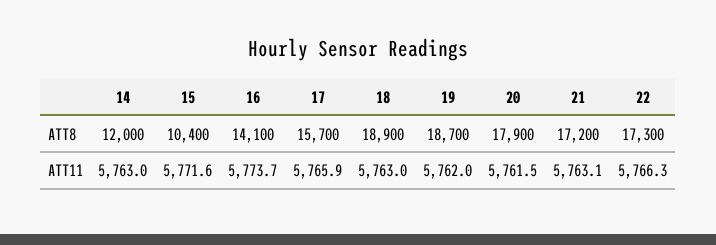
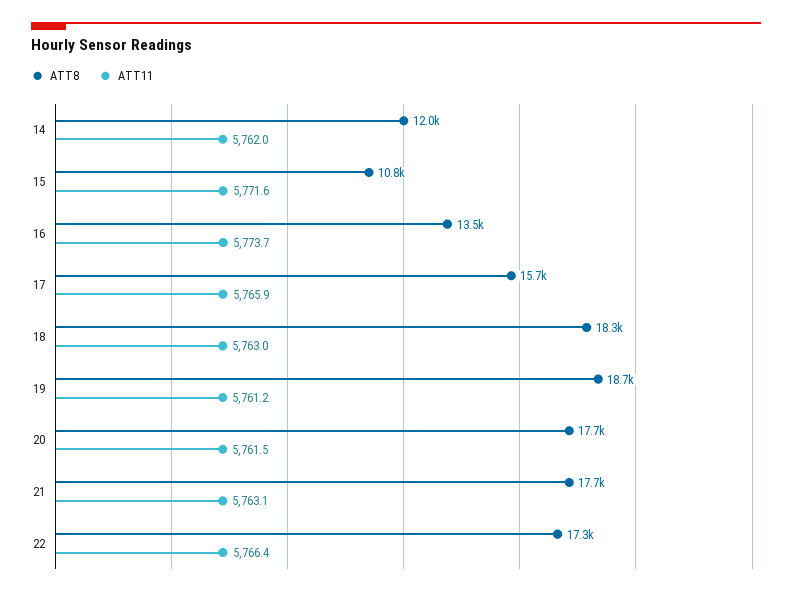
  {
    "ATT8": {
      "14": 12000,
-     "15": 10400,
+     "15": 10800,
-     "16": 14100,
+     "16": 13500,
      "17": 15700,
-     "18": 18900,
+     "18": 18300,
      "19": 18700,
-     "20": 17900,
+     "20": 17700,
-     "21": 17200,
+     "21": 17700,
      "22": 17300
    },
    "ATT11": {
-     "14": 5763,
+     "14": 5762,
      "15": 5771.6,
      "16": 5773.7,
      "17": 5765.9,
      "18": 5763,
-     "19": 5762,
+     "19": 5761.2,
      "20": 5761.5,
      "21": 5763.1,
-     "22": 5766.3
+     "22": 5766.4
    }
  }

